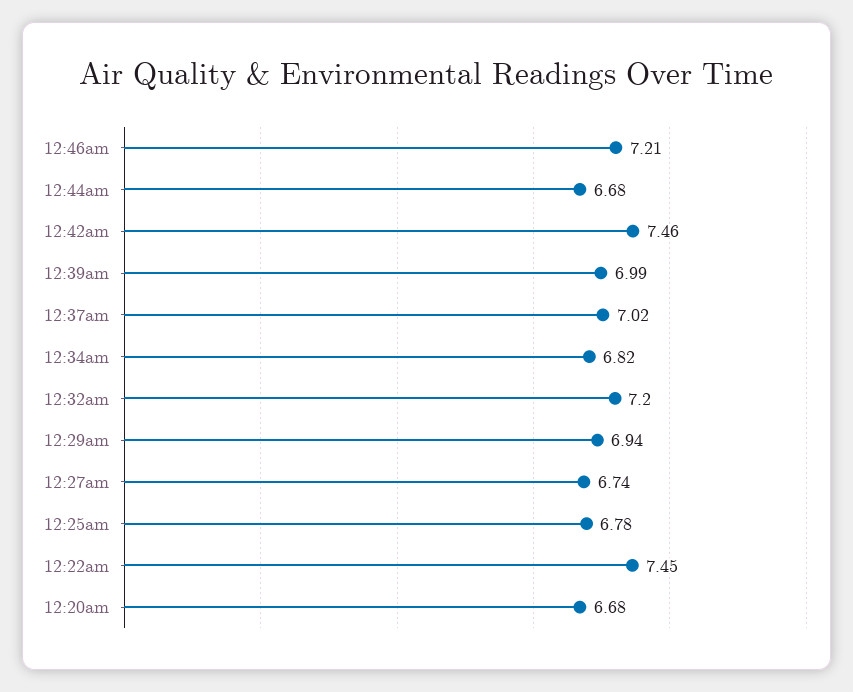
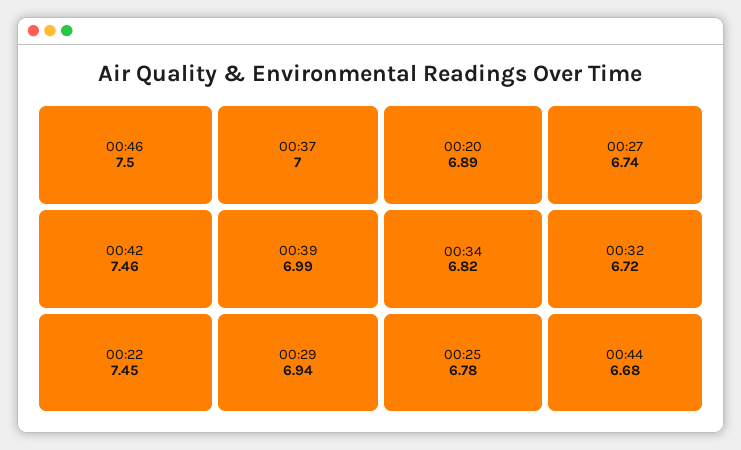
  {
-   "12:46am": 7.21,
+   "12:46am": 7.5,
    "12:44am": 6.68,
    "12:42am": 7.46,
    "12:39am": 6.99,
-   "12:37am": 7.02,
+   "12:37am": 7,
    "12:34am": 6.82,
-   "12:32am": 7.2,
+   "12:32am": 6.72,
    "12:29am": 6.94,
    "12:27am": 6.74,
    "12:25am": 6.78,
    "12:22am": 7.45,
-   "12:20am": 6.68
+   "12:20am": 6.89
  }

